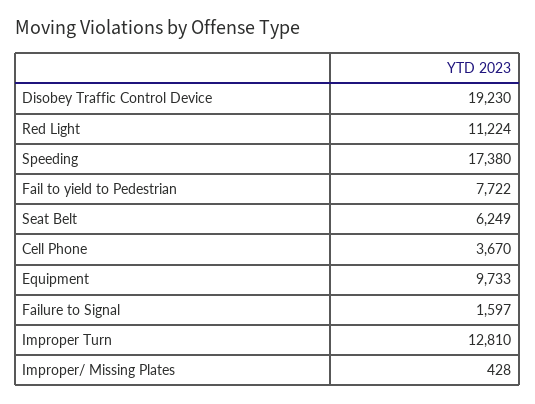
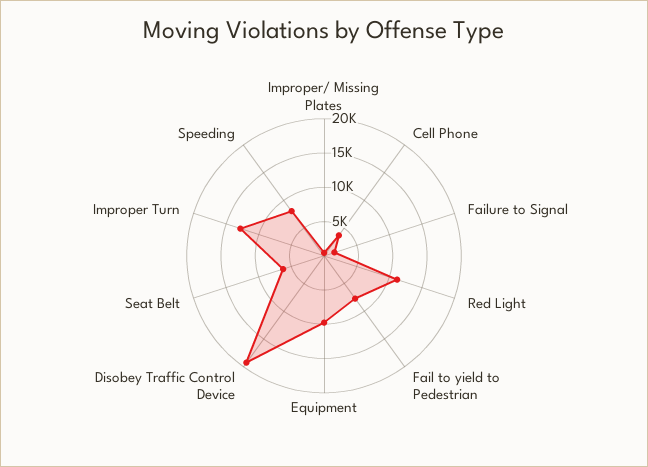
  {
    "Disobey Traffic Control Device": 19230,
    "Red Light": 11224,
-   "Speeding": 17380,
+   "Speeding": 7500,
    "Fail to yield to Pedestrian": 7722,
    "Seat Belt": 6249,
    "Cell Phone": 3670,
    "Equipment": 9733,
    "Failure to Signal": 1597,
    "Improper Turn": 12810,
    "Improper/ Missing Plates": 428
  }

